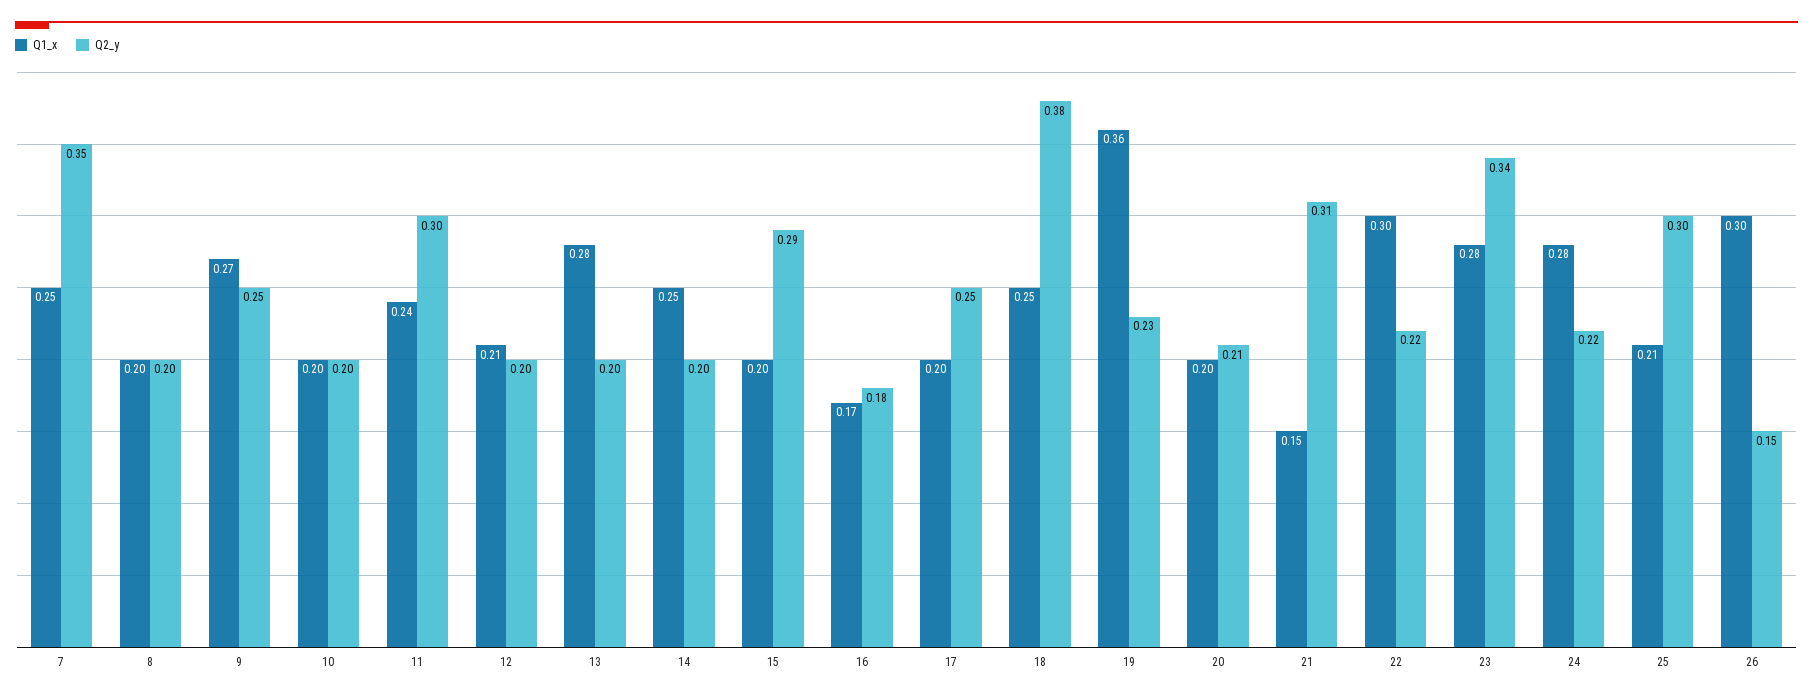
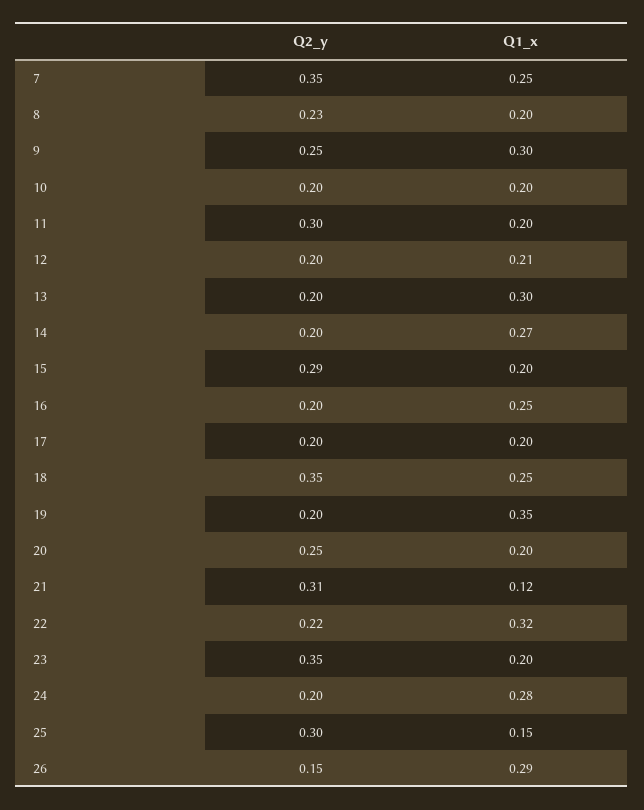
  {
    "Q1_x": {
      "7": 0.25,
      "8": 0.2,
-     "9": 0.27,
+     "9": 0.3,
      "10": 0.2,
-     "11": 0.24,
+     "11": 0.2,
      "12": 0.21,
-     "13": 0.28,
+     "13": 0.3,
-     "14": 0.25,
+     "14": 0.27,
      "15": 0.2,
-     "16": 0.17,
+     "16": 0.25,
      "17": 0.2,
      "18": 0.25,
-     "19": 0.36,
+     "19": 0.35,
      "20": 0.2,
-     "21": 0.15,
+     "21": 0.12,
-     "22": 0.3,
+     "22": 0.32,
-     "23": 0.28,
+     "23": 0.2,
      "24": 0.28,
-     "25": 0.21,
+     "25": 0.15,
-     "26": 0.3
+     "26": 0.29
    },
    "Q2_y": {
      "7": 0.35,
-     "8": 0.2,
+     "8": 0.23,
      "9": 0.25,
      "10": 0.2,
      "11": 0.3,
      "12": 0.2,
      "13": 0.2,
      "14": 0.2,
      "15": 0.29,
-     "16": 0.18,
+     "16": 0.2,
-     "17": 0.25,
+     "17": 0.2,
-     "18": 0.38,
+     "18": 0.35,
-     "19": 0.23,
+     "19": 0.2,
-     "20": 0.21,
+     "20": 0.25,
      "21": 0.31,
      "22": 0.22,
-     "23": 0.34,
+     "23": 0.35,
-     "24": 0.22,
+     "24": 0.2,
      "25": 0.3,
      "26": 0.15
    }
  }

